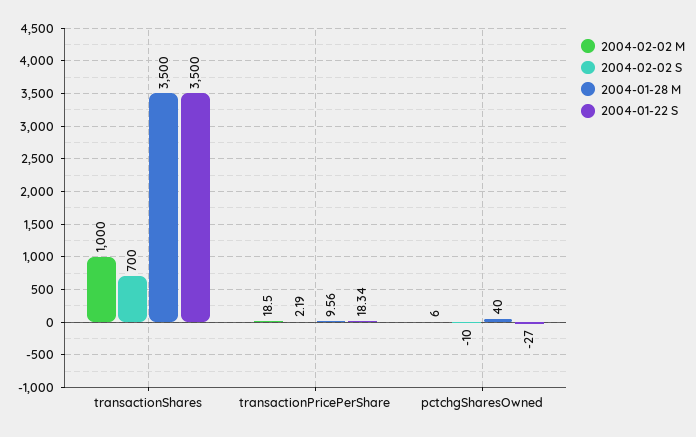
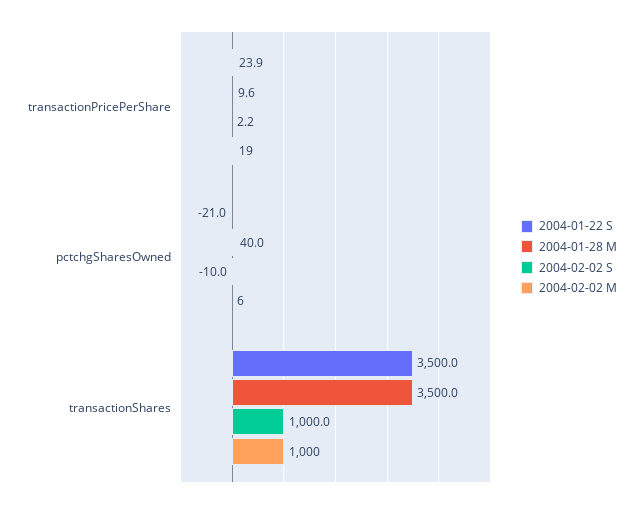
  {
    "2004-02-02 M": {
      "transactionShares": 1000,
      "transactionPricePerShare": 18.5,
      "pctchgSharesOwned": 6
    },
    "2004-02-02 S": {
-     "transactionShares": 700,
+     "transactionShares": 1000,
      "transactionPricePerShare": 2.19,
      "pctchgSharesOwned": -10
    },
    "2004-01-28 M": {
      "transactionShares": 3500,
      "transactionPricePerShare": 9.56,
      "pctchgSharesOwned": 40
    },
    "2004-01-22 S": {
      "transactionShares": 3500,
-     "transactionPricePerShare": 18.34,
+     "transactionPricePerShare": 23.9,
-     "pctchgSharesOwned": -27
+     "pctchgSharesOwned": -21
    }
  }

